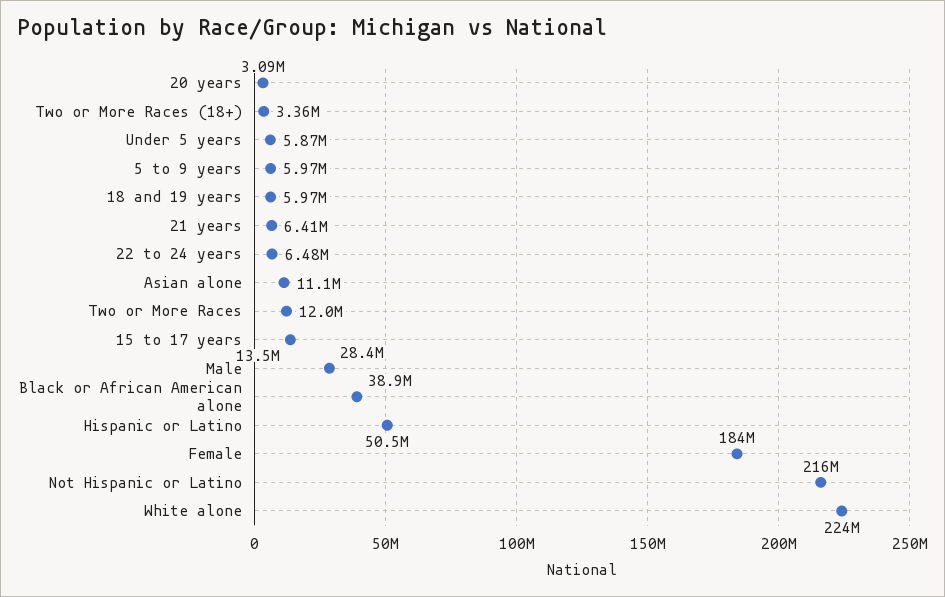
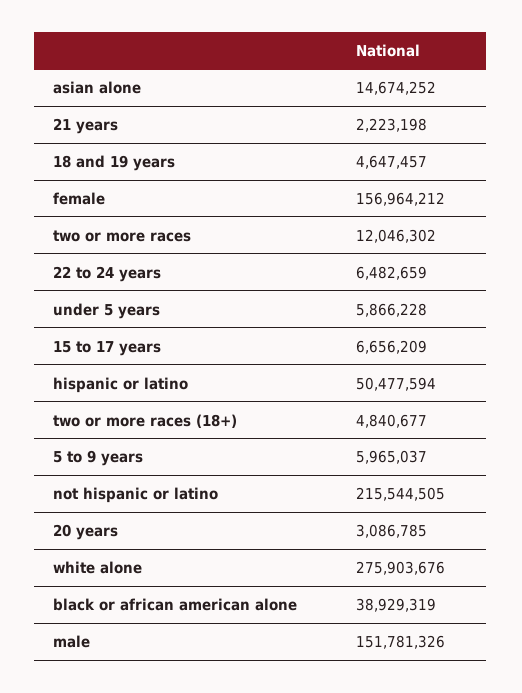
  {
    "20 years": 3086785,
-   "Two or More Races (18+)": 3360000,
+   "Two or More Races (18+)": 4840677,
    "Under 5 years": 5866228,
    "5 to 9 years": 5965037,
-   "18 and 19 years": 5970000,
+   "18 and 19 years": 4647457,
-   "21 years": 6410000,
+   "21 years": 2223198,
    "22 to 24 years": 6482659,
-   "Asian alone": 11100000,
+   "Asian alone": 14674252,
    "Two or More Races": 12046302,
-   "15 to 17 years": 13500000,
+   "15 to 17 years": 6656209,
-   "Male": 28400000,
+   "Male": 151781326,
    "Black or African American alone": 38929319,
    "Hispanic or Latino": 50477594,
-   "Female": 184000000,
+   "Female": 156964212,
    "Not Hispanic or Latino": 215544505,
-   "White alone": 224000000
+   "White alone": 275903676
  }

